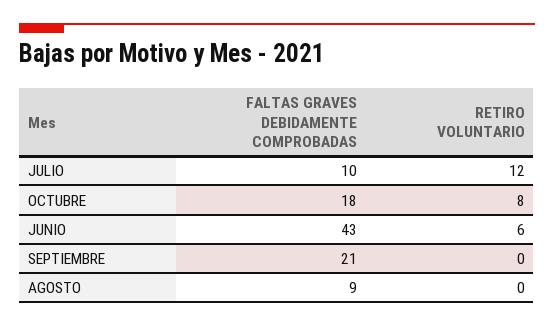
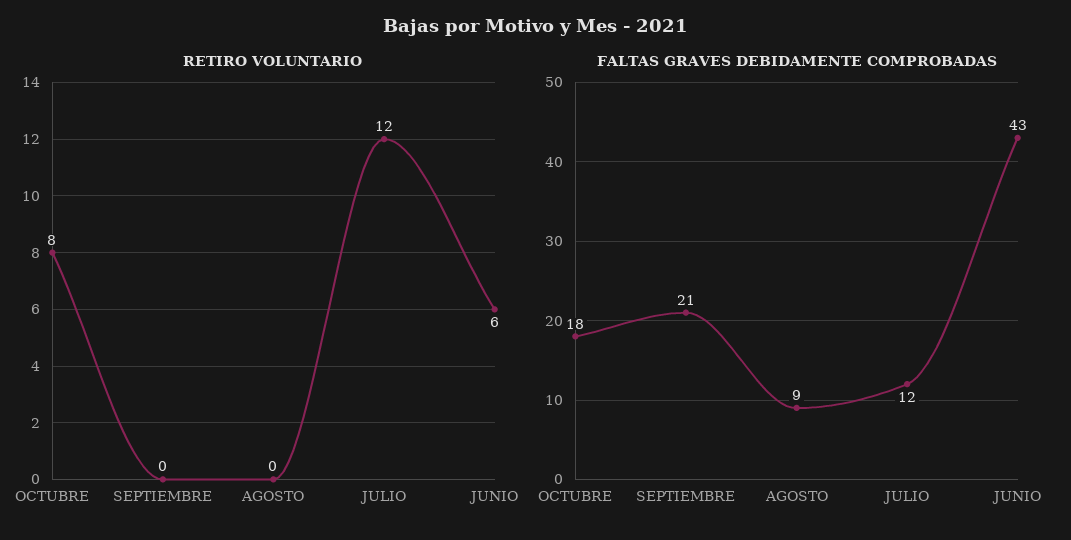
  {
    "FALTAS GRAVES DEBIDAMENTE COMPROBADAS": {
-     "JULIO": 10,
+     "JULIO": 12,
      "OCTUBRE": 18,
      "JUNIO": 43,
      "SEPTIEMBRE": 21,
      "AGOSTO": 9
    },
    "RETIRO VOLUNTARIO": {
      "JULIO": 12,
      "OCTUBRE": 8,
      "JUNIO": 6,
      "SEPTIEMBRE": 0,
      "AGOSTO": 0
    }
  }

